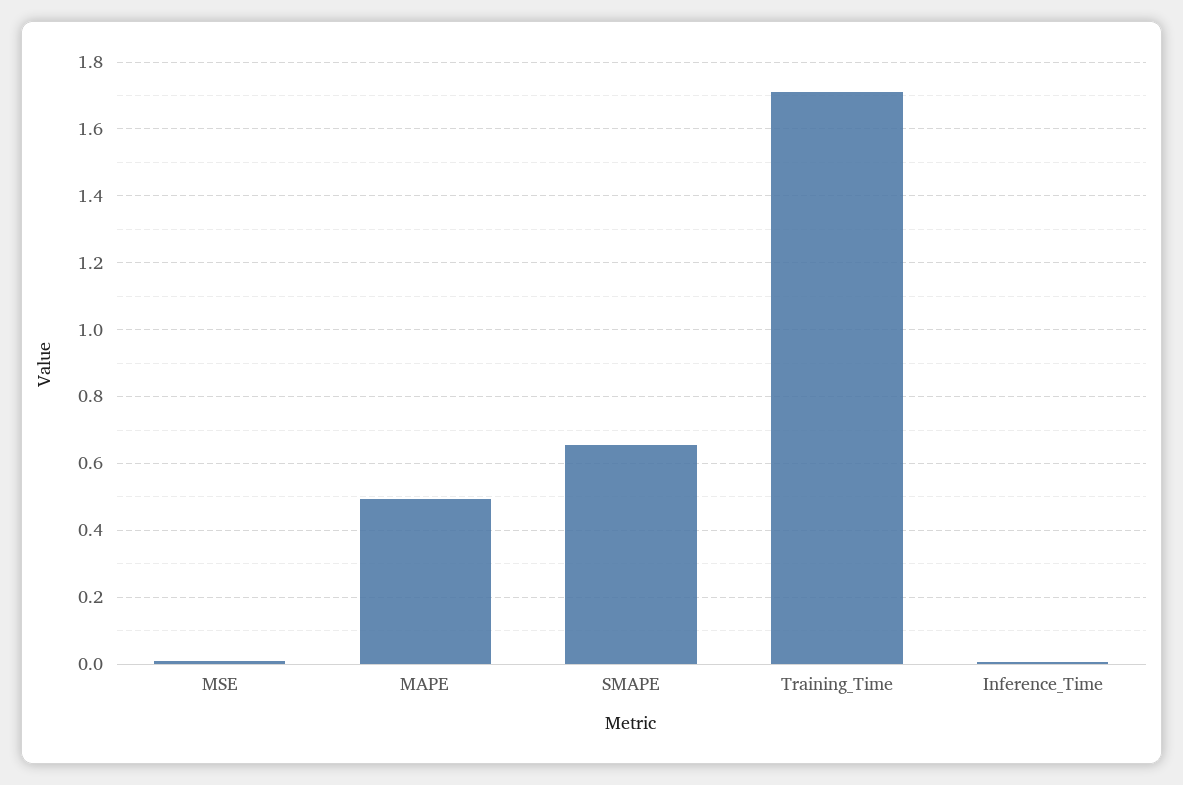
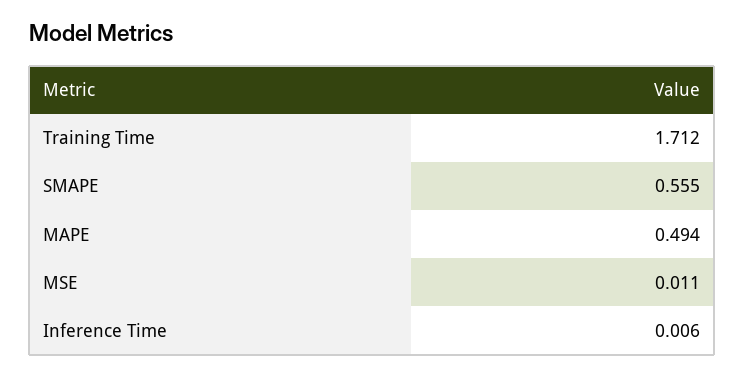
  {
    "MSE": 0.011,
    "MAPE": 0.494,
-   "SMAPE": 0.66,
+   "SMAPE": 0.555,
    "Training_Time": 1.712,
    "Inference_Time": 0.006
  }

